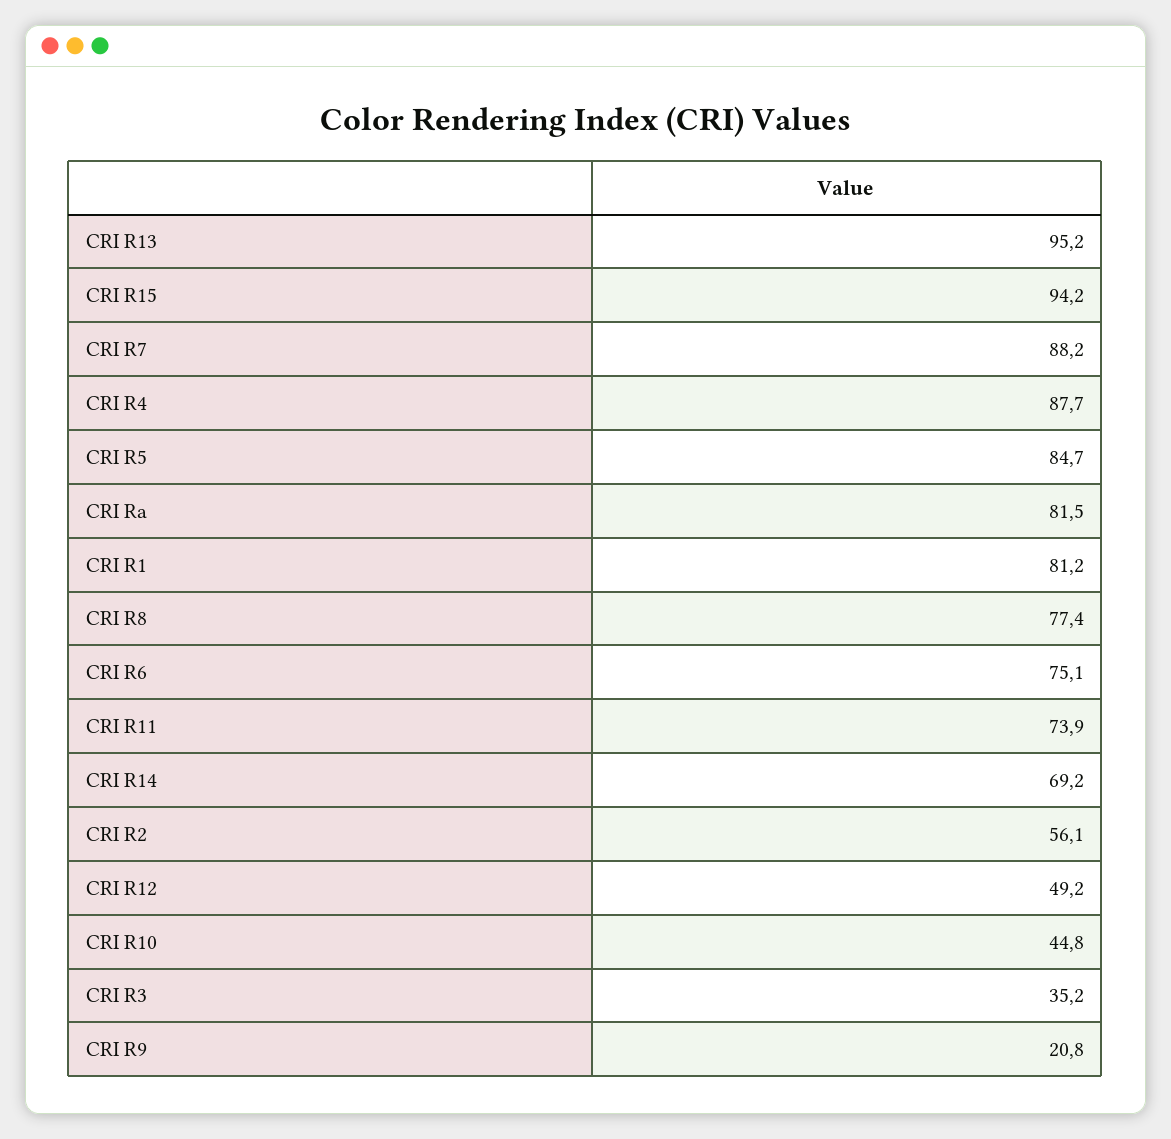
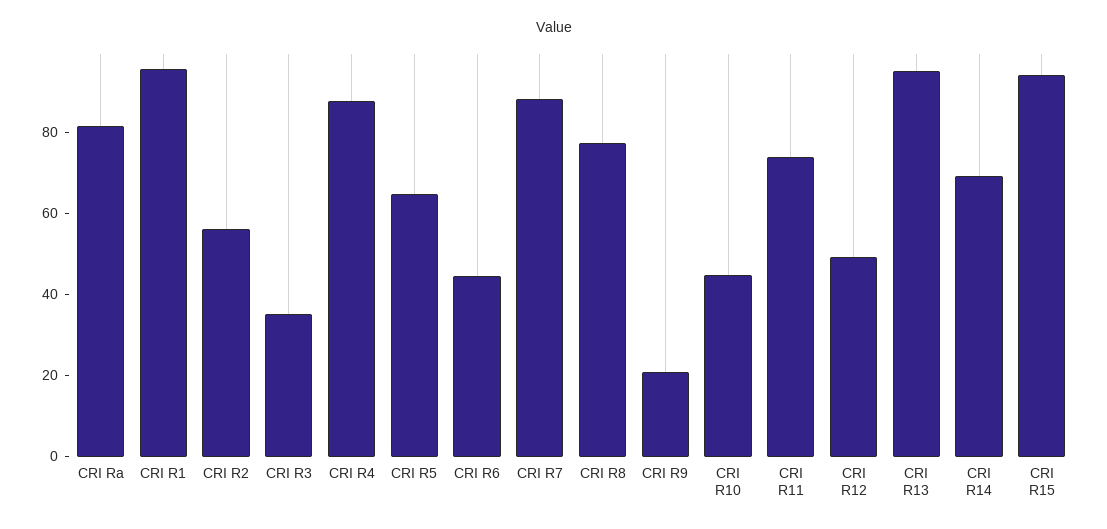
  {
    "CRI R13": 95.2,
    "CRI R15": 94.2,
    "CRI R7": 88.2,
    "CRI R4": 87.7,
-   "CRI R5": 84.7,
+   "CRI R5": 65,
    "CRI Ra": 81.5,
-   "CRI R1": 81.2,
+   "CRI R1": 95,
    "CRI R8": 77.4,
-   "CRI R6": 75.1,
+   "CRI R6": 45,
    "CRI R11": 73.9,
    "CRI R14": 69.2,
    "CRI R2": 56.1,
    "CRI R12": 49.2,
    "CRI R10": 44.8,
    "CRI R3": 35.2,
    "CRI R9": 20.8
  }

